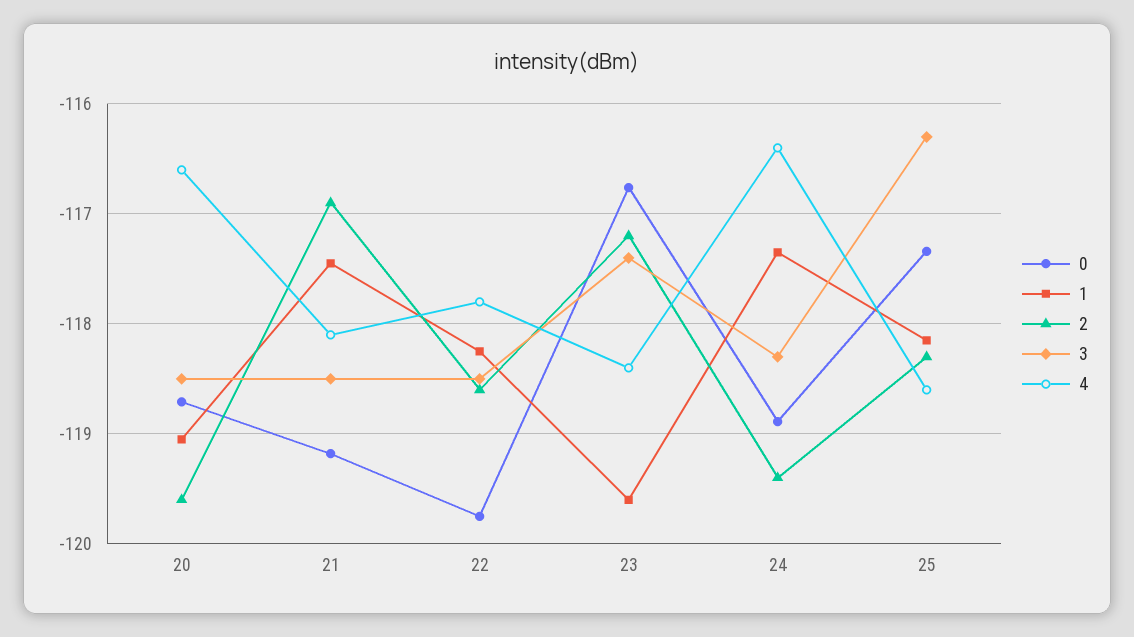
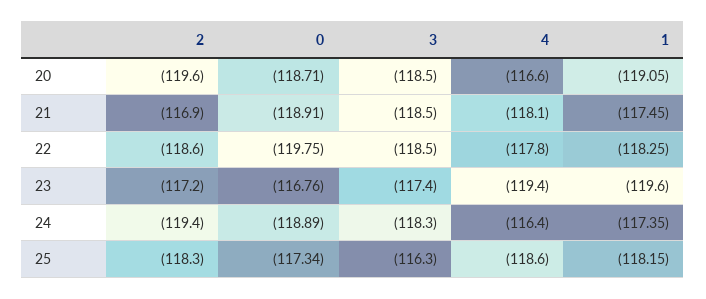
  {
    "0": {
      "20": -118.71,
-     "21": -119.2,
+     "21": -118.91,
      "22": -119.75,
      "23": -116.76,
      "24": -118.89,
      "25": -117.34
    },
    "1": {
      "20": -119.05,
      "21": -117.45,
      "22": -118.25,
      "23": -119.6,
      "24": -117.35,
      "25": -118.15
    },
    "2": {
      "20": -119.6,
      "21": -116.9,
      "22": -118.6,
      "23": -117.2,
      "24": -119.4,
      "25": -118.3
    },
    "3": {
      "20": -118.5,
      "21": -118.5,
      "22": -118.5,
      "23": -117.4,
      "24": -118.3,
      "25": -116.3
    },
    "4": {
      "20": -116.6,
      "21": -118.1,
      "22": -117.8,
-     "23": -118.4,
+     "23": -119.4,
      "24": -116.4,
      "25": -118.6
    }
  }

